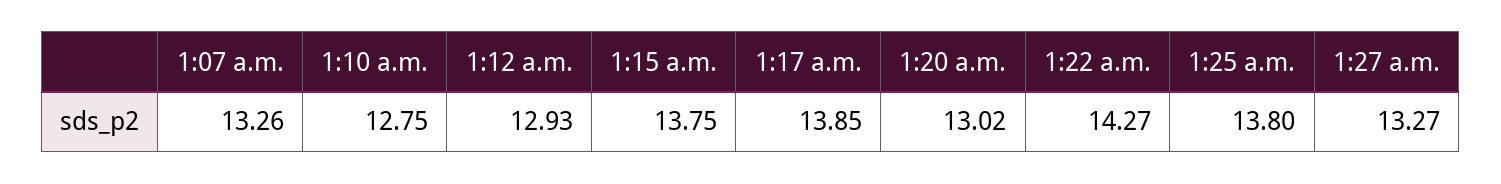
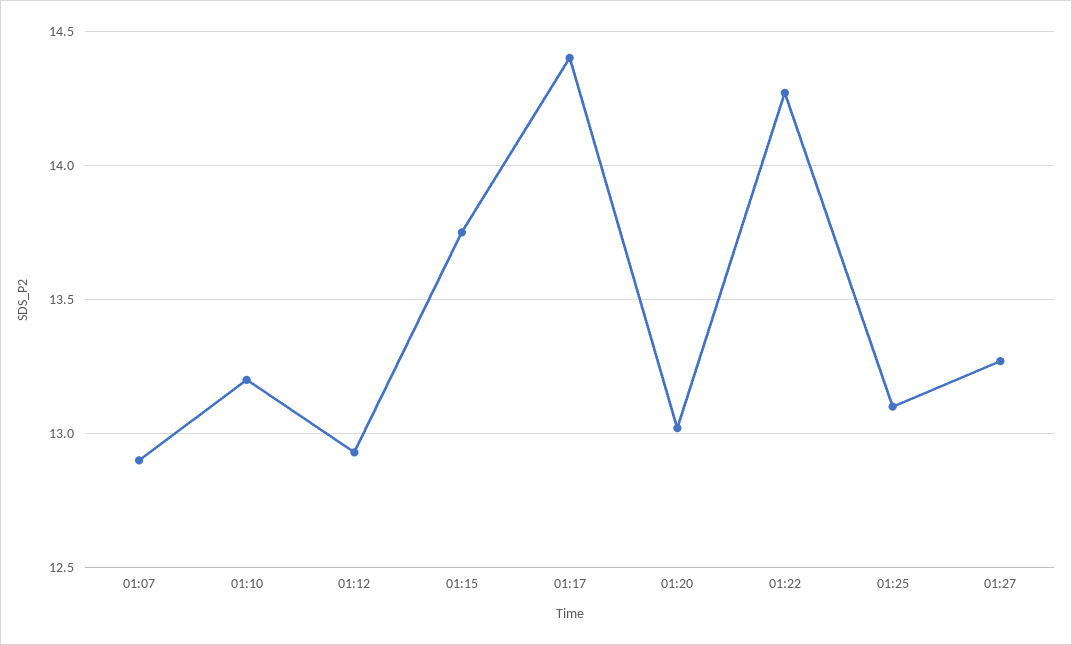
  {
-   "1:07 a.m.": 13.26,
+   "1:07 a.m.": 12.9,
-   "1:10 a.m.": 12.75,
+   "1:10 a.m.": 13.2,
    "1:12 a.m.": 12.93,
    "1:15 a.m.": 13.75,
-   "1:17 a.m.": 13.85,
+   "1:17 a.m.": 14.4,
    "1:20 a.m.": 13.02,
    "1:22 a.m.": 14.27,
-   "1:25 a.m.": 13.8,
+   "1:25 a.m.": 13.1,
    "1:27 a.m.": 13.27
  }

